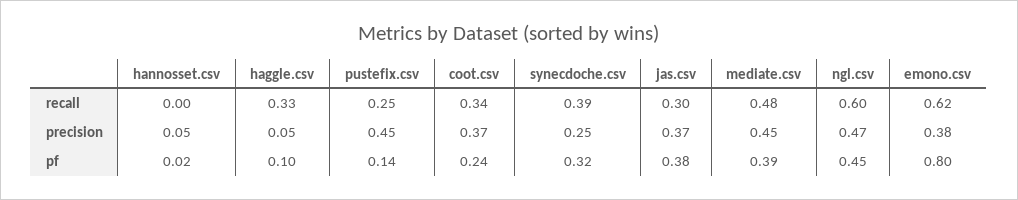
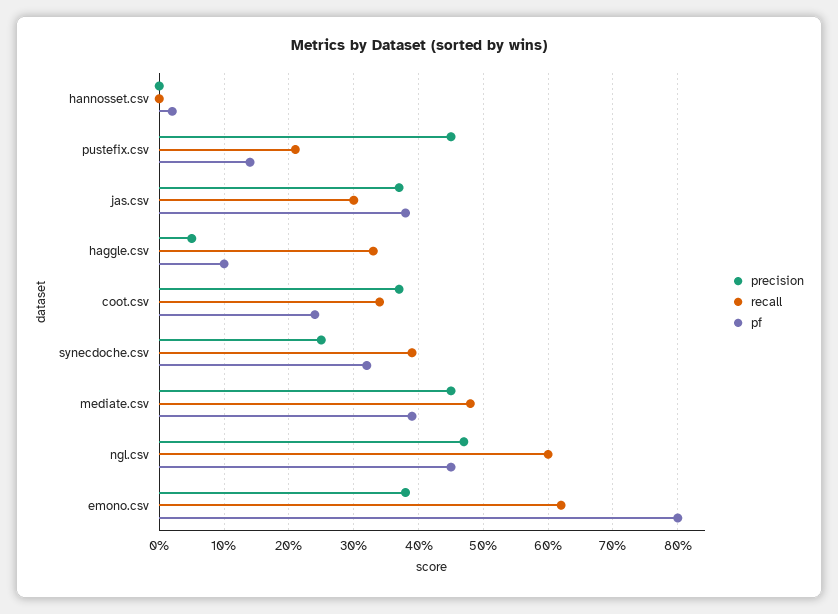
  {
    "recall": {
      "hannosset.csv": 0,
      "haggle.csv": 0.33,
-     "pustefix.csv": 0.25,
+     "pustefix.csv": 0.21,
      "coot.csv": 0.34,
      "synecdoche.csv": 0.39,
      "jas.csv": 0.3,
      "mediate.csv": 0.48,
      "ngl.csv": 0.6,
      "emono.csv": 0.62
    },
    "precision": {
-     "hannosset.csv": 0.05,
+     "hannosset.csv": 0,
      "haggle.csv": 0.05,
      "pustefix.csv": 0.45,
      "coot.csv": 0.37,
      "synecdoche.csv": 0.25,
      "jas.csv": 0.37,
      "mediate.csv": 0.45,
      "ngl.csv": 0.47,
      "emono.csv": 0.38
    },
    "pf": {
      "hannosset.csv": 0.02,
      "haggle.csv": 0.1,
      "pustefix.csv": 0.14,
      "coot.csv": 0.24,
      "synecdoche.csv": 0.32,
      "jas.csv": 0.38,
      "mediate.csv": 0.39,
      "ngl.csv": 0.45,
      "emono.csv": 0.8
    }
  }

